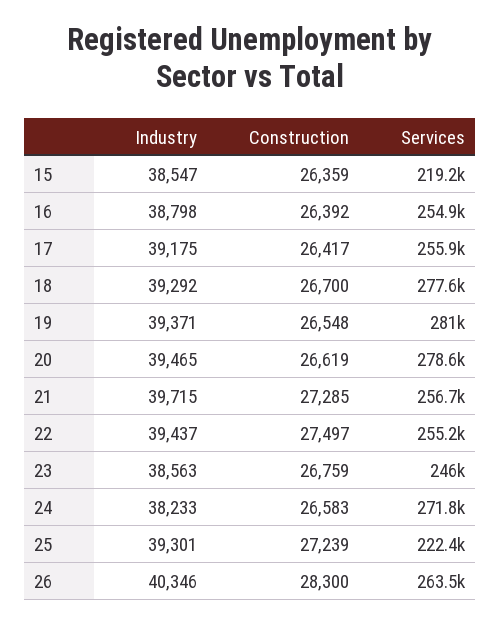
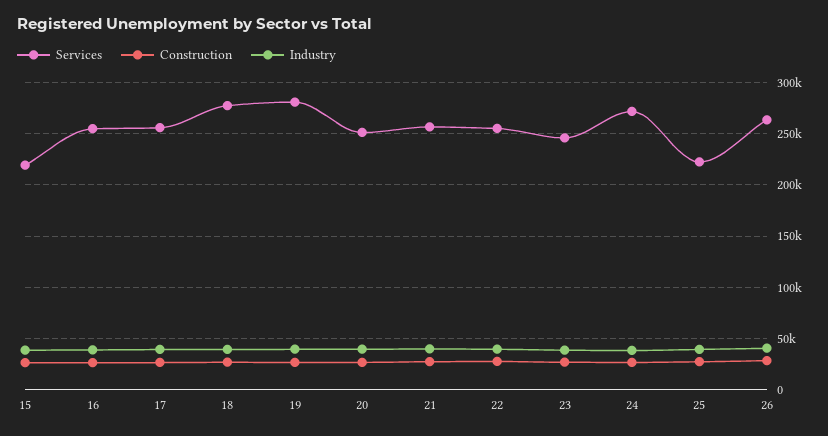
  {
    "Industry": {
      "15": 38547,
      "16": 38798,
      "17": 39175,
      "18": 39292,
      "19": 39371,
      "20": 39465,
      "21": 39715,
      "22": 39437,
      "23": 38563,
      "24": 38233,
      "25": 39301,
      "26": 40346
    },
    "Construction": {
      "15": 26359,
      "16": 26392,
      "17": 26417,
      "18": 26700,
      "19": 26548,
      "20": 26619,
      "21": 27285,
      "22": 27497,
      "23": 26759,
      "24": 26583,
      "25": 27239,
      "26": 28300
    },
    "Services": {
      "15": 219200,
      "16": 254900,
      "17": 255900,
      "18": 277600,
      "19": 281000,
-     "20": 278600,
+     "20": 250000,
      "21": 256700,
      "22": 255200,
      "23": 246000,
      "24": 271800,
      "25": 222400,
      "26": 263500
    }
  }

